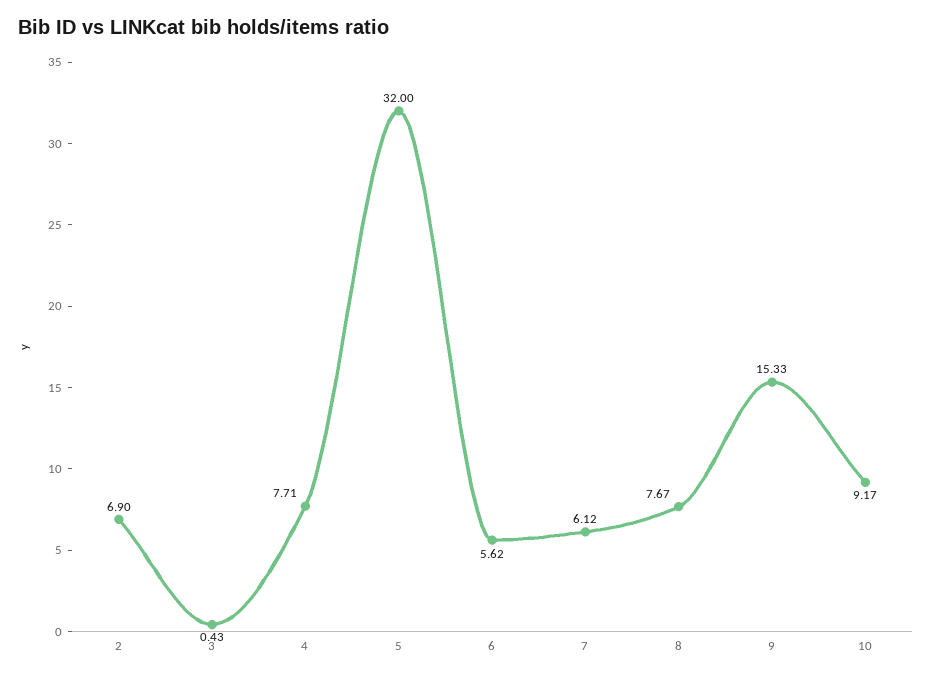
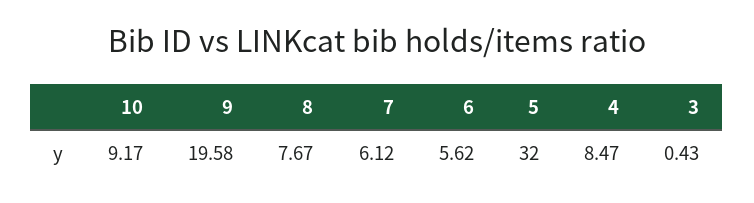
  {
-   "2": 6.9,
    "3": 0.43,
-   "4": 7.71,
+   "4": 8.47,
    "5": 32,
    "6": 5.62,
    "7": 6.12,
    "8": 7.67,
-   "9": 15.33,
+   "9": 19.58,
    "10": 9.17
  }

